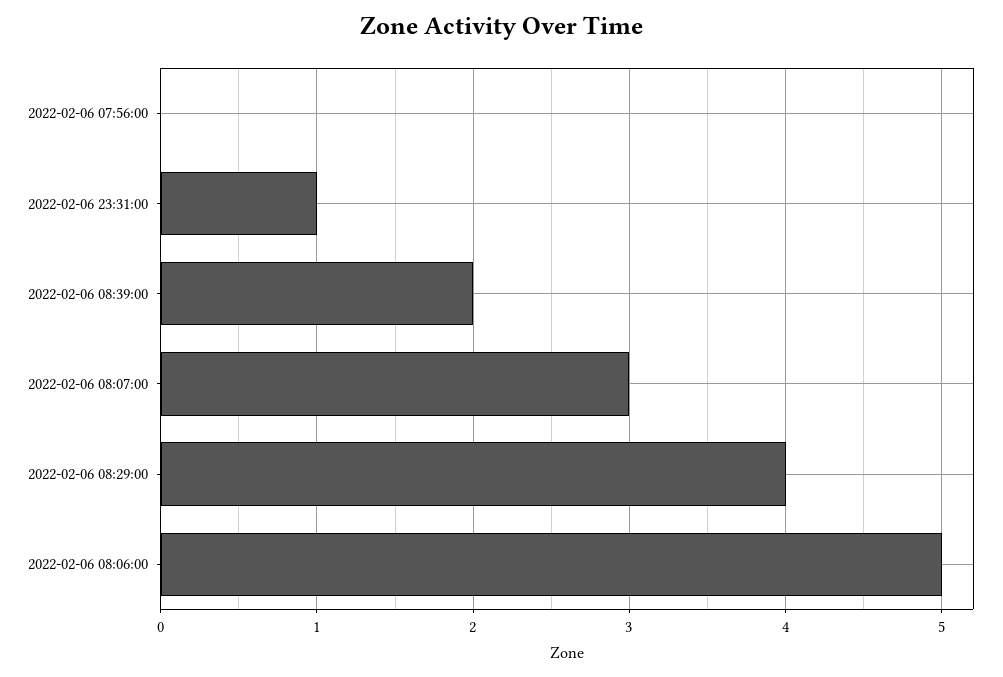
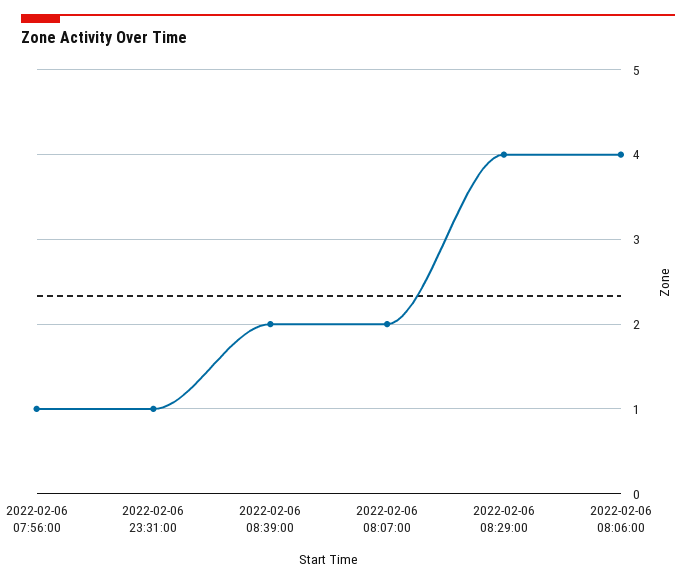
  {
-   "2022-02-06 07:56:00": 0,
+   "2022-02-06 07:56:00": 1,
    "2022-02-06 23:31:00": 1,
    "2022-02-06 08:39:00": 2,
-   "2022-02-06 08:07:00": 3,
+   "2022-02-06 08:07:00": 2,
    "2022-02-06 08:29:00": 4,
-   "2022-02-06 08:06:00": 5
+   "2022-02-06 08:06:00": 4
  }

